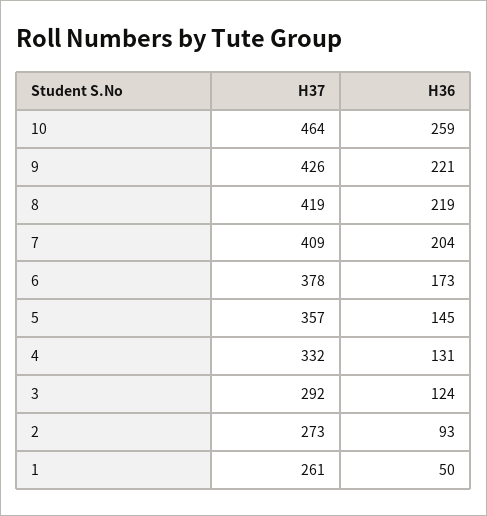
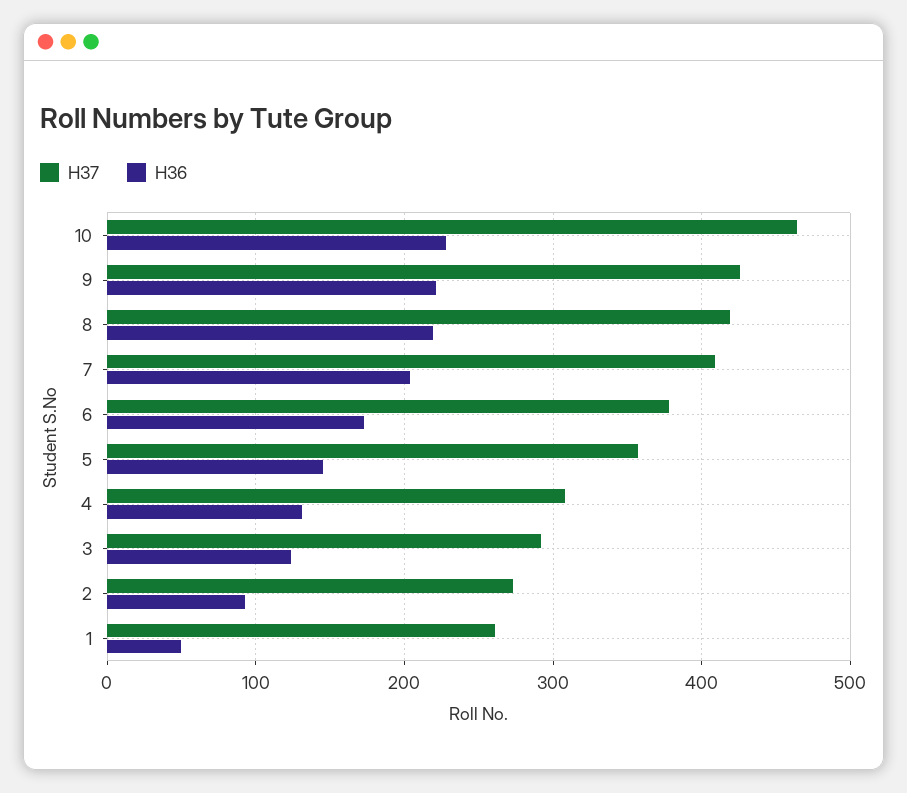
  {
    "H37": {
      "10": 464,
      "9": 426,
      "8": 419,
      "7": 409,
      "6": 378,
      "5": 357,
-     "4": 332,
+     "4": 310,
      "3": 292,
      "2": 273,
      "1": 261
    },
    "H36": {
-     "10": 259,
+     "10": 230,
      "9": 221,
      "8": 219,
      "7": 204,
      "6": 173,
      "5": 145,
      "4": 131,
      "3": 124,
      "2": 93,
      "1": 50
    }
  }

